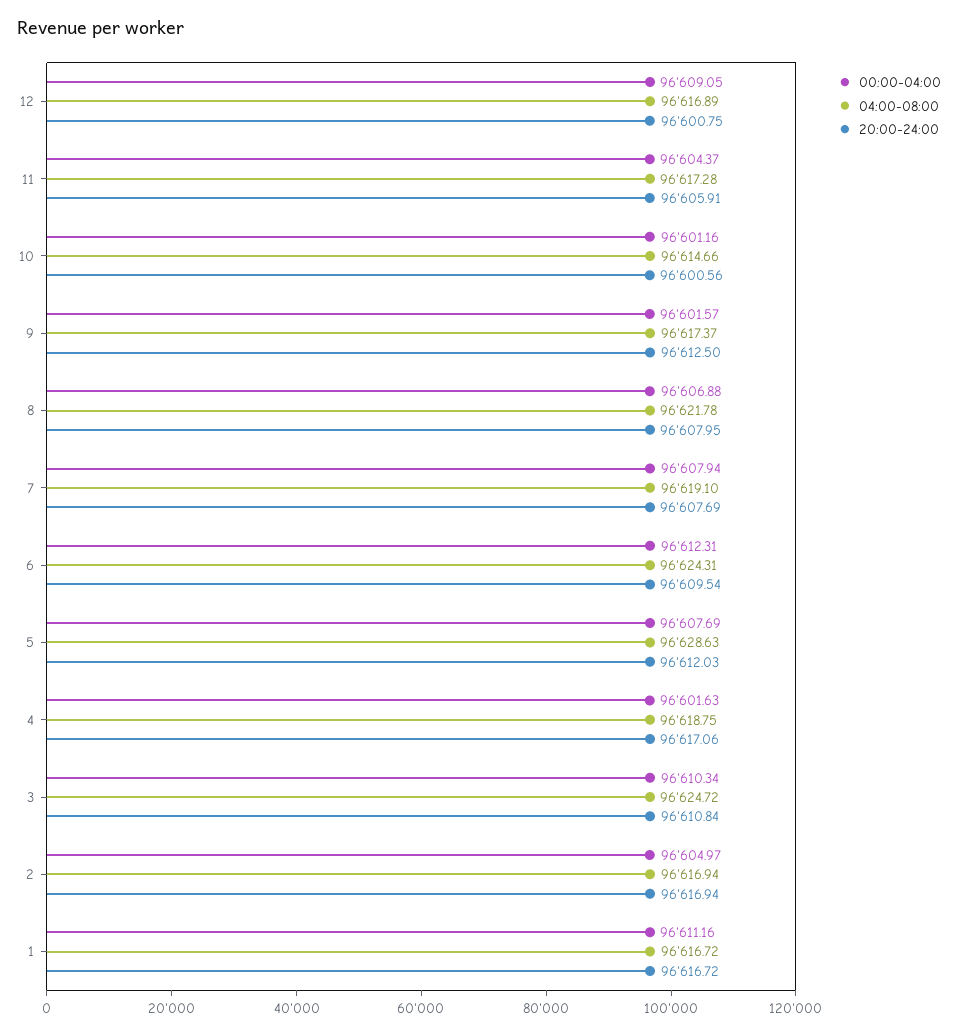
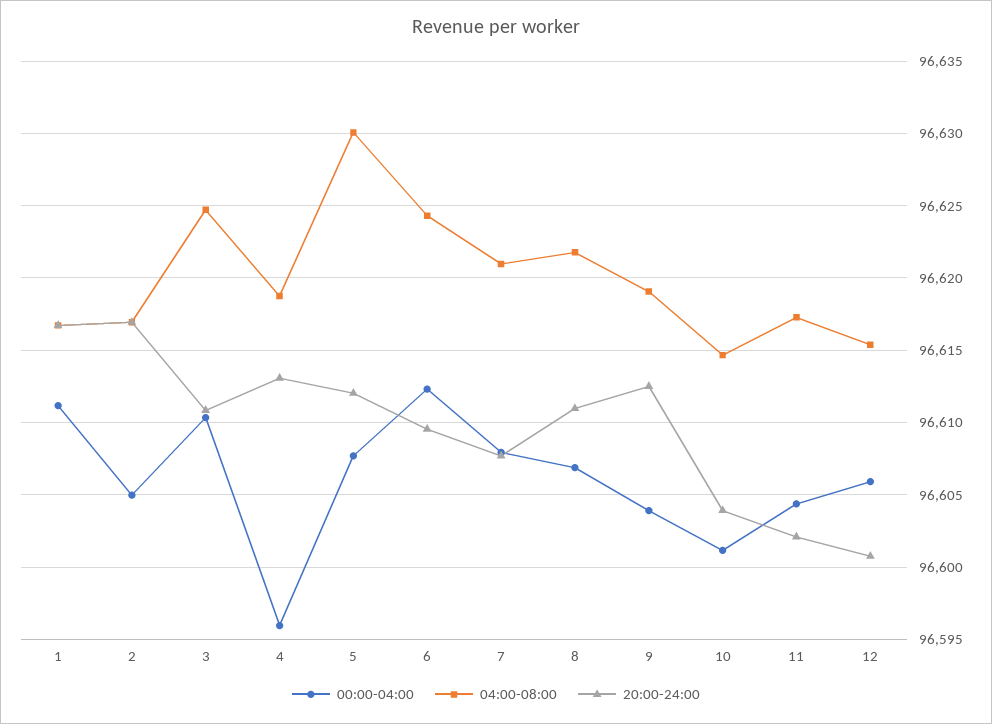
  {
    "00:00-04:00": {
-     "12": 96609.05,
+     "12": 96606,
      "11": 96604.37,
      "10": 96601.16,
-     "9": 96601.57,
+     "9": 96604,
      "8": 96606.88,
      "7": 96607.94,
      "6": 96612.31,
      "5": 96607.69,
-     "4": 96601.63,
+     "4": 96596,
      "3": 96610.34,
      "2": 96604.97,
      "1": 96611.16
    },
    "04:00-08:00": {
-     "12": 96616.89,
+     "12": 96615.5,
      "11": 96617.28,
      "10": 96614.66,
-     "9": 96617.37,
+     "9": 96619,
      "8": 96621.78,
-     "7": 96619.1,
+     "7": 96621,
      "6": 96624.31,
-     "5": 96628.63,
+     "5": 96630,
      "4": 96618.75,
      "3": 96624.72,
      "2": 96616.94,
      "1": 96616.72
    },
    "20:00-24:00": {
      "12": 96600.75,
-     "11": 96605.91,
+     "11": 96602,
-     "10": 96600.56,
+     "10": 96604,
      "9": 96612.5,
-     "8": 96607.95,
+     "8": 96611,
      "7": 96607.69,
      "6": 96609.54,
      "5": 96612.03,
-     "4": 96617.06,
+     "4": 96613,
      "3": 96610.84,
      "2": 96616.94,
      "1": 96616.72
    }
  }

